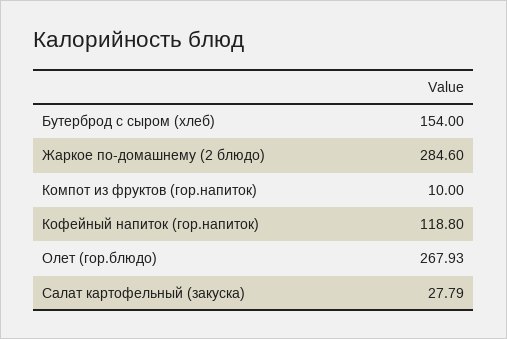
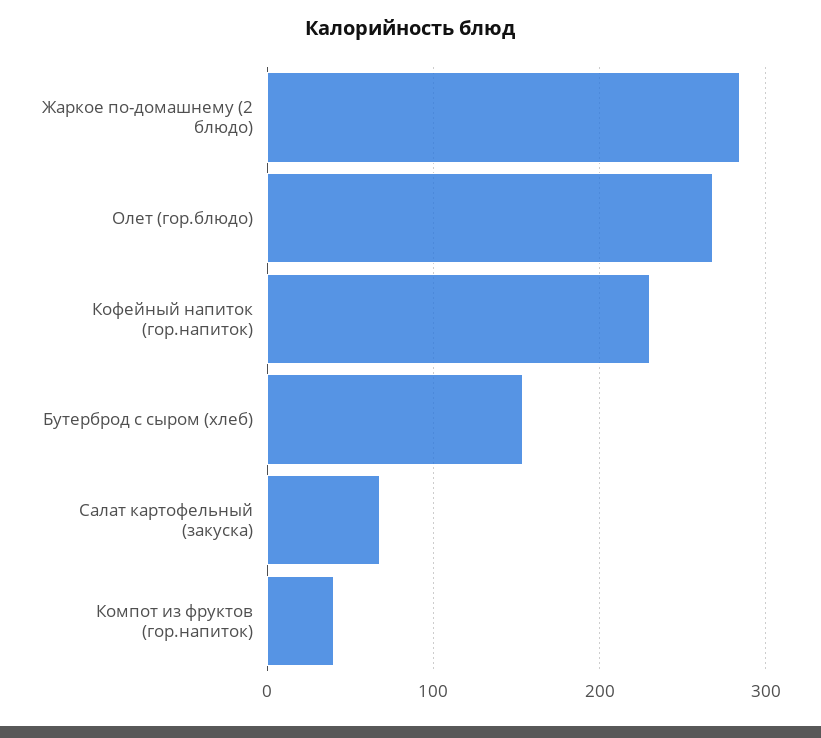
  {
    "Бутерброд с сыром (хлеб)": 154,
    "Жаркое по-домашнему (2 блюдо)": 284.6,
-   "Компот из фруктов (гор.напиток)": 10,
+   "Компот из фруктов (гор.напиток)": 40,
-   "Кофейный напиток (гор.напиток)": 118.8,
+   "Кофейный напиток (гор.напиток)": 230,
    "Олет (гор.блюдо)": 267.93,
-   "Салат картофельный (закуска)": 27.79
+   "Салат картофельный (закуска)": 70
  }

